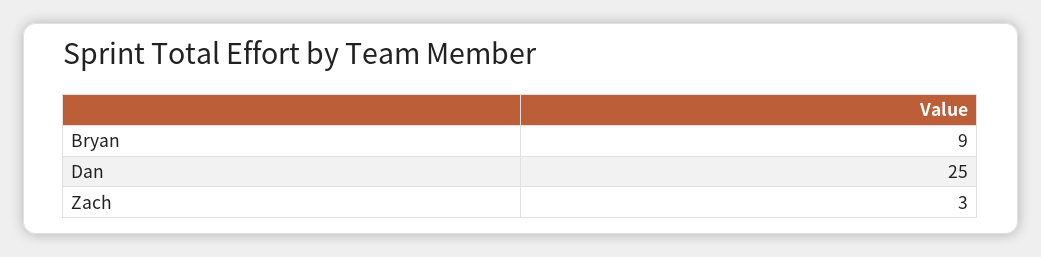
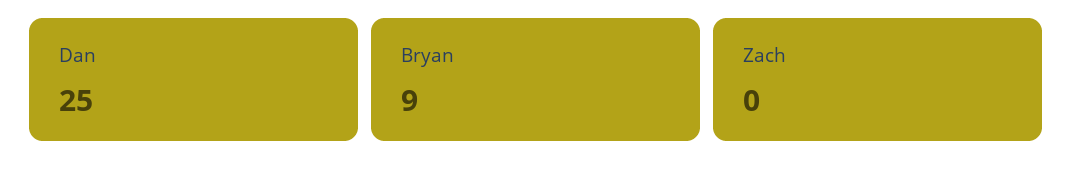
  {
    "Bryan": 9,
    "Dan": 25,
-   "Zach": 3
+   "Zach": 0
  }

